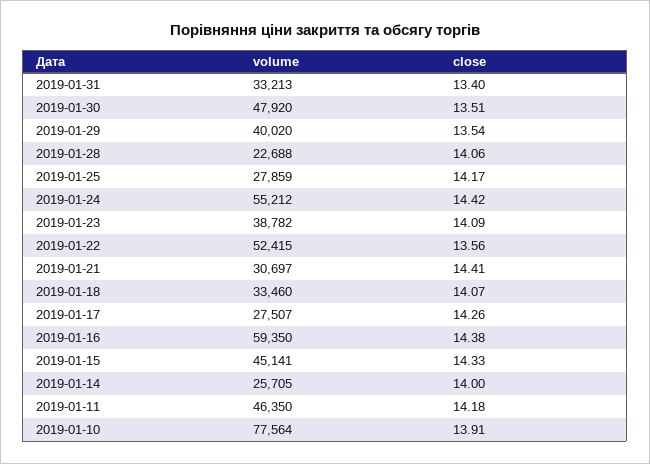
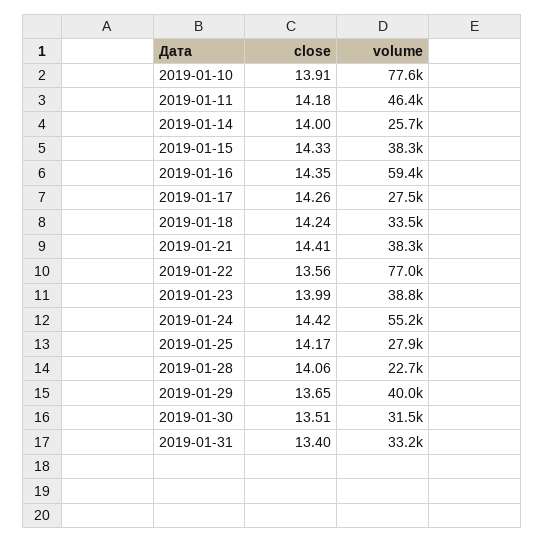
  {
    "volume": {
      "2019-01-31": 33213,
-     "2019-01-30": 47920,
+     "2019-01-30": 31500,
      "2019-01-29": 40020,
      "2019-01-28": 22688,
      "2019-01-25": 27859,
      "2019-01-24": 55212,
      "2019-01-23": 38782,
-     "2019-01-22": 52415,
+     "2019-01-22": 77000,
-     "2019-01-21": 30697,
+     "2019-01-21": 38300,
      "2019-01-18": 33460,
      "2019-01-17": 27507,
      "2019-01-16": 59350,
-     "2019-01-15": 45141,
+     "2019-01-15": 38300,
      "2019-01-14": 25705,
      "2019-01-11": 46350,
      "2019-01-10": 77564
    },
    "close": {
      "2019-01-31": 13.4,
      "2019-01-30": 13.51,
-     "2019-01-29": 13.54,
+     "2019-01-29": 13.65,
      "2019-01-28": 14.06,
      "2019-01-25": 14.17,
      "2019-01-24": 14.42,
-     "2019-01-23": 14.09,
+     "2019-01-23": 13.99,
      "2019-01-22": 13.56,
      "2019-01-21": 14.41,
-     "2019-01-18": 14.07,
+     "2019-01-18": 14.24,
      "2019-01-17": 14.26,
-     "2019-01-16": 14.38,
+     "2019-01-16": 14.35,
      "2019-01-15": 14.33,
      "2019-01-14": 14,
      "2019-01-11": 14.18,
      "2019-01-10": 13.91
    }
  }

